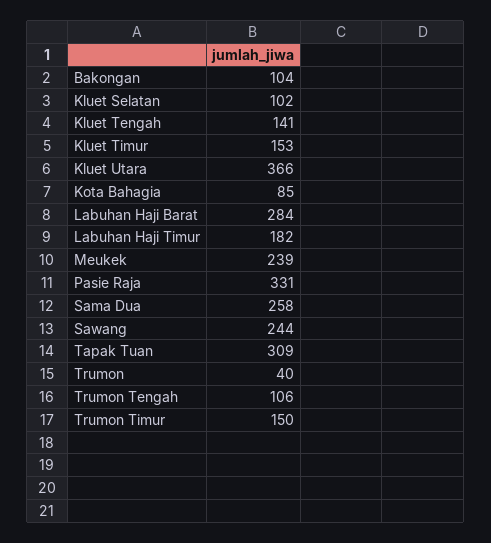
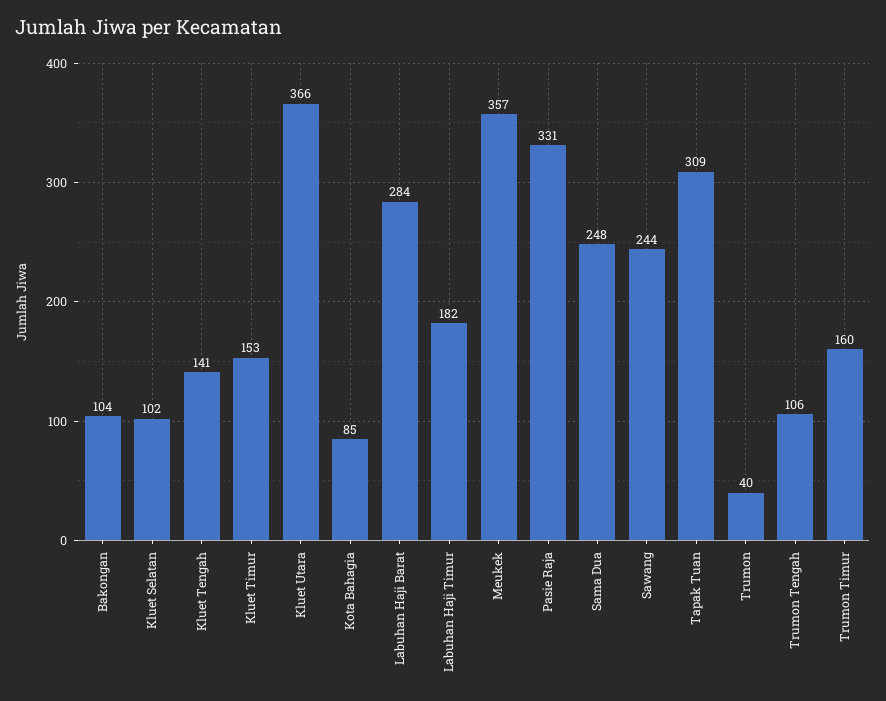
  {
    "Bakongan": 104,
    "Kluet Selatan": 102,
    "Kluet Tengah": 141,
    "Kluet Timur": 153,
    "Kluet Utara": 366,
    "Kota Bahagia": 85,
    "Labuhan Haji Barat": 284,
    "Labuhan Haji Timur": 182,
-   "Meukek": 239,
+   "Meukek": 357,
    "Pasie Raja": 331,
-   "Sama Dua": 258,
+   "Sama Dua": 248,
    "Sawang": 244,
    "Tapak Tuan": 309,
    "Trumon": 40,
    "Trumon Tengah": 106,
-   "Trumon Timur": 150
+   "Trumon Timur": 160
  }

